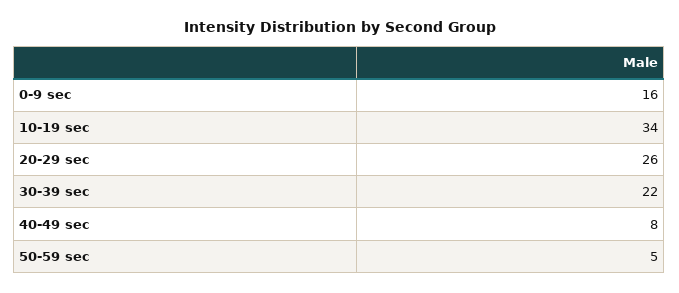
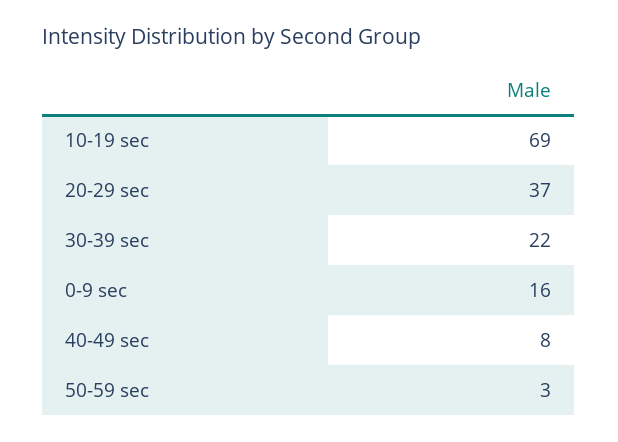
  {
    "0-9 sec": 16,
-   "10-19 sec": 34,
+   "10-19 sec": 69,
-   "20-29 sec": 26,
+   "20-29 sec": 37,
    "30-39 sec": 22,
    "40-49 sec": 8,
-   "50-59 sec": 5
+   "50-59 sec": 3
  }

